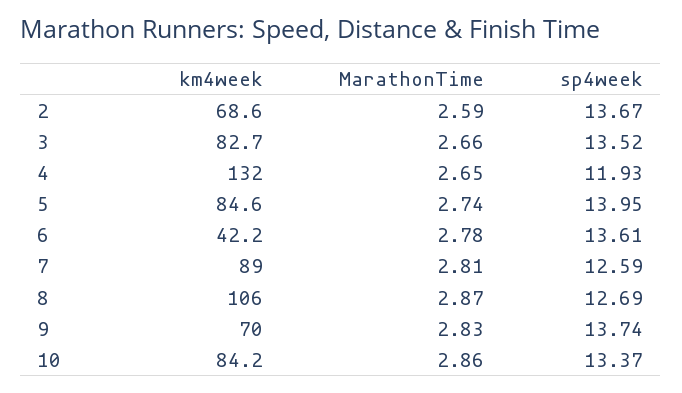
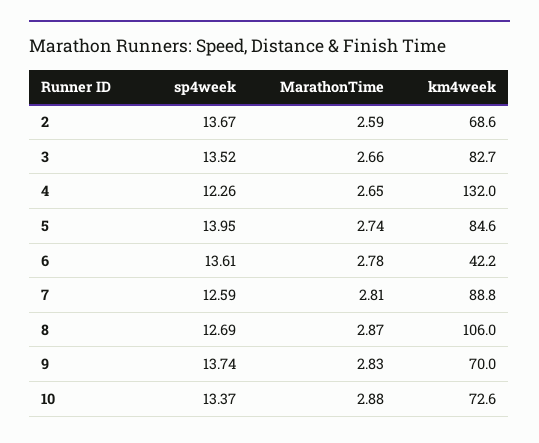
  {
    "km4week": {
      "2": 68.6,
      "3": 82.7,
      "4": 132,
      "5": 84.6,
      "6": 42.2,
-     "7": 89,
+     "7": 88.8,
      "8": 106,
      "9": 70,
-     "10": 84.2
+     "10": 72.6
    },
    "MarathonTime": {
      "2": 2.59,
      "3": 2.66,
      "4": 2.65,
      "5": 2.74,
      "6": 2.78,
      "7": 2.81,
      "8": 2.87,
      "9": 2.83,
-     "10": 2.86
+     "10": 2.88
    },
    "sp4week": {
      "2": 13.67,
      "3": 13.52,
-     "4": 11.93,
+     "4": 12.26,
      "5": 13.95,
      "6": 13.61,
      "7": 12.59,
      "8": 12.69,
      "9": 13.74,
      "10": 13.37
    }
  }

